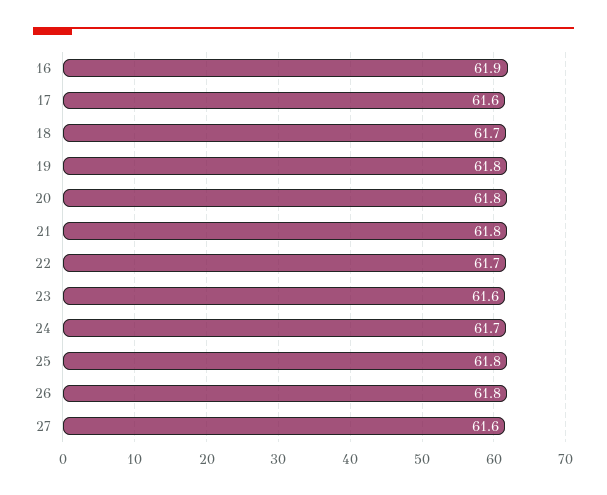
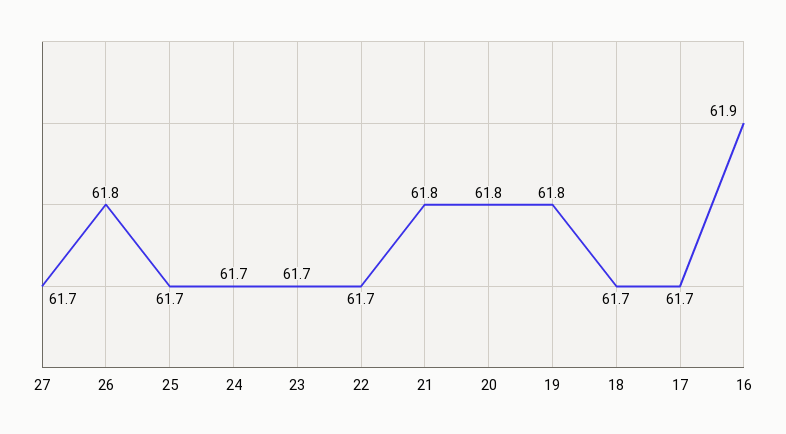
  {
    "16": 61.9,
-   "17": 61.6,
+   "17": 61.7,
    "18": 61.7,
    "19": 61.8,
    "20": 61.8,
    "21": 61.8,
    "22": 61.7,
-   "23": 61.6,
+   "23": 61.7,
    "24": 61.7,
-   "25": 61.8,
+   "25": 61.7,
    "26": 61.8,
-   "27": 61.6
+   "27": 61.7
  }

